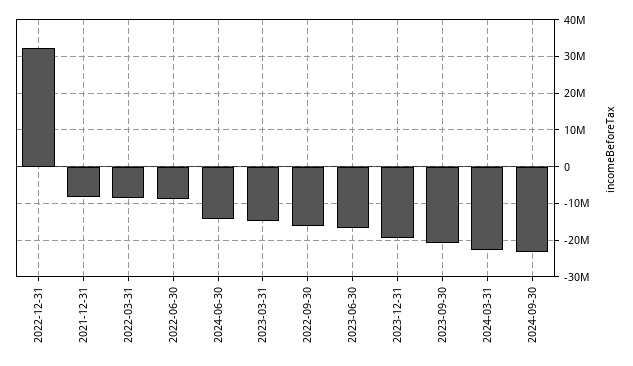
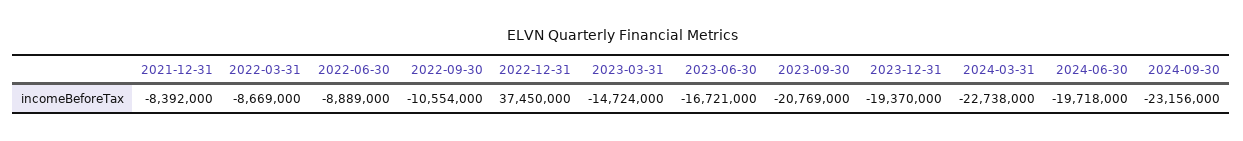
  {
-   "2022-12-31": 32000000,
+   "2022-12-31": 37450000,
    "2021-12-31": -8392000,
    "2022-03-31": -8669000,
    "2022-06-30": -8889000,
-   "2024-06-30": -14000000,
+   "2024-06-30": -19718000,
    "2023-03-31": -14724000,
-   "2022-09-30": -16000000,
+   "2022-09-30": -10554000,
    "2023-06-30": -16721000,
    "2023-12-31": -19370000,
    "2023-09-30": -20769000,
    "2024-03-31": -22738000,
    "2024-09-30": -23156000
  }

